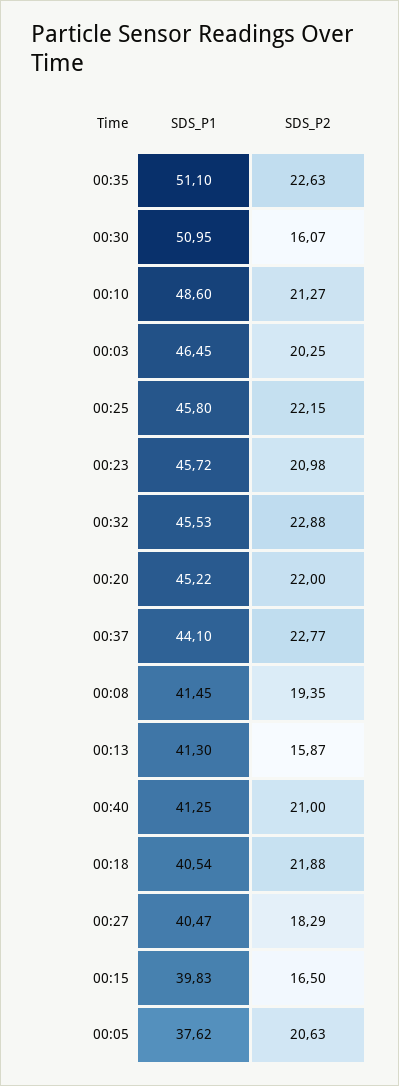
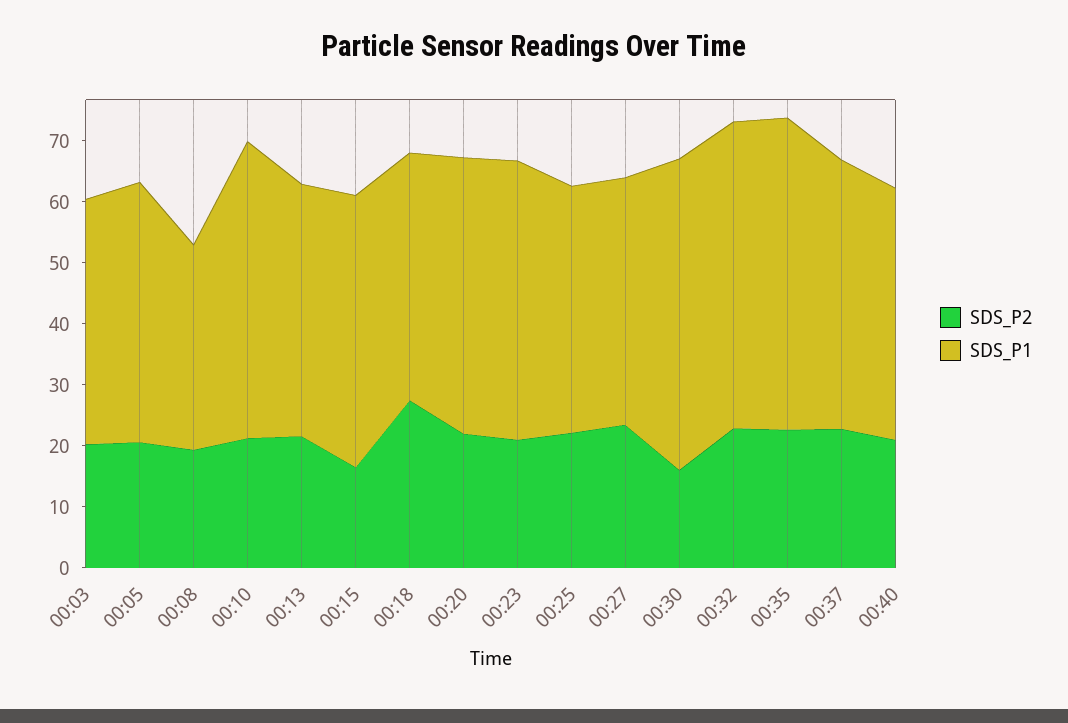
  {
    "SDS_P1": {
      "00:35": 51.1,
      "00:30": 50.95,
      "00:10": 48.6,
-     "00:03": 46.45,
+     "00:03": 40,
-     "00:25": 45.8,
+     "00:25": 40,
      "00:23": 45.72,
-     "00:32": 45.53,
+     "00:32": 50,
      "00:20": 45.22,
      "00:37": 44.1,
-     "00:08": 41.45,
+     "00:08": 34,
      "00:13": 41.3,
      "00:40": 41.25,
      "00:18": 40.54,
      "00:27": 40.47,
-     "00:15": 39.83,
+     "00:15": 44,
-     "00:05": 37.62
+     "00:05": 42
    },
    "SDS_P2": {
      "00:35": 22.63,
      "00:30": 16.07,
      "00:10": 21.27,
      "00:03": 20.25,
      "00:25": 22.15,
      "00:23": 20.98,
      "00:32": 22.88,
      "00:20": 22,
      "00:37": 22.77,
      "00:08": 19.35,
-     "00:13": 15.87,
+     "00:13": 22,
      "00:40": 21,
-     "00:18": 21.88,
+     "00:18": 28,
-     "00:27": 18.29,
+     "00:27": 24,
      "00:15": 16.5,
      "00:05": 20.63
    }
  }

